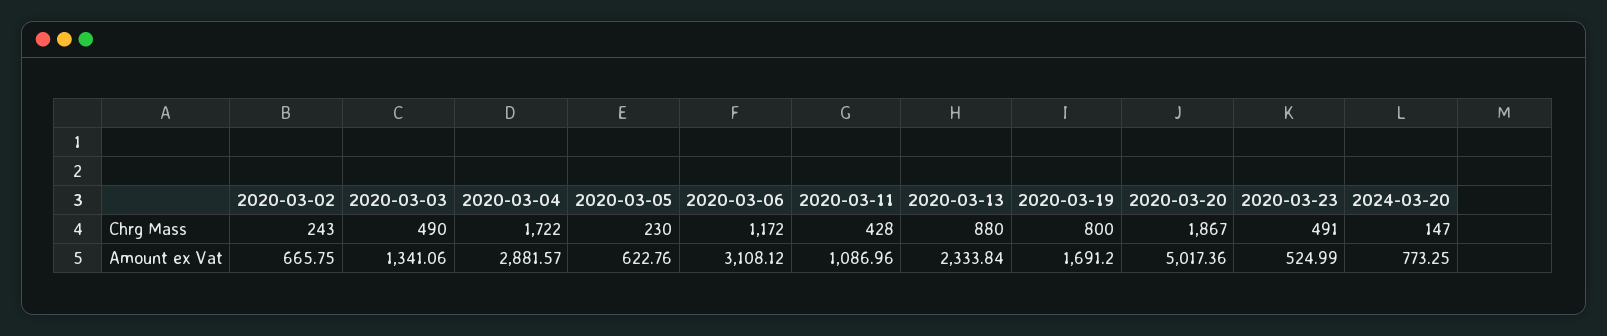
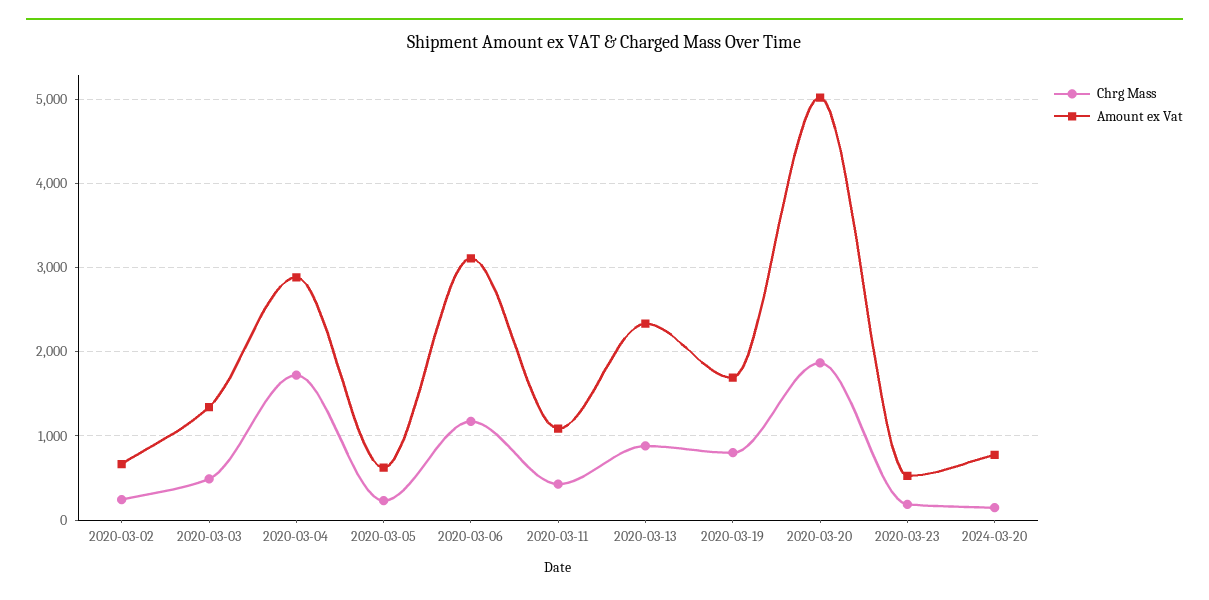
  {
    "Chrg Mass": {
      "2020-03-02": 243,
      "2020-03-03": 490,
      "2020-03-04": 1722,
      "2020-03-05": 230,
      "2020-03-06": 1172,
      "2020-03-11": 428,
      "2020-03-13": 880,
      "2020-03-19": 800,
      "2020-03-20": 1867,
-     "2020-03-23": 491,
+     "2020-03-23": 200,
      "2024-03-20": 147
    },
    "Amount ex Vat": {
      "2020-03-02": 665.75,
      "2020-03-03": 1341.06,
      "2020-03-04": 2881.57,
      "2020-03-05": 622.76,
      "2020-03-06": 3108.12,
      "2020-03-11": 1086.96,
      "2020-03-13": 2333.84,
      "2020-03-19": 1691.2,
      "2020-03-20": 5017.36,
      "2020-03-23": 524.99,
      "2024-03-20": 773.25
    }
  }

